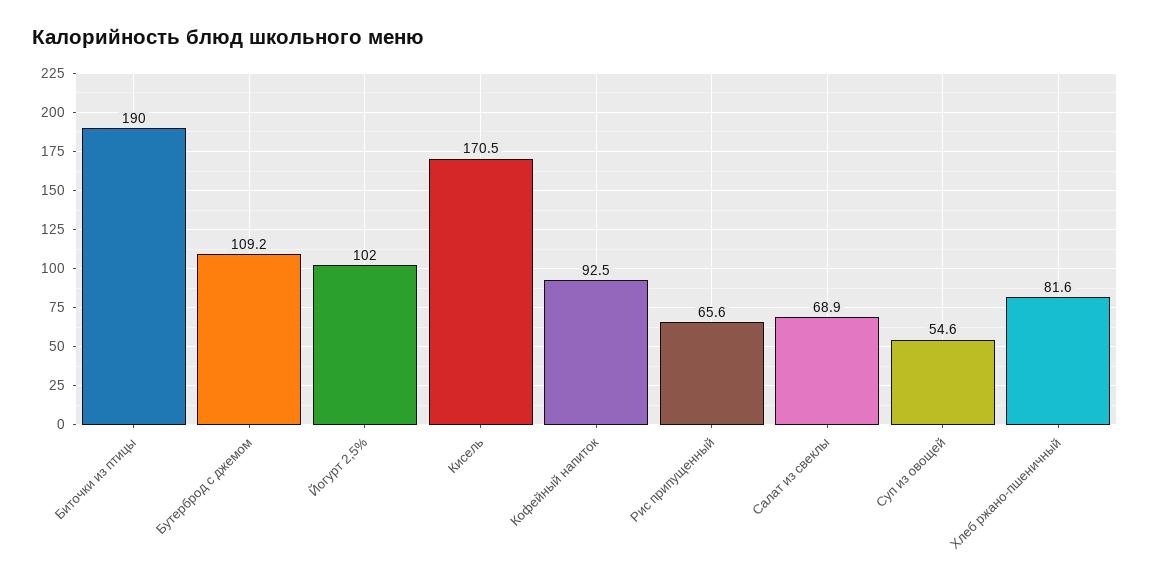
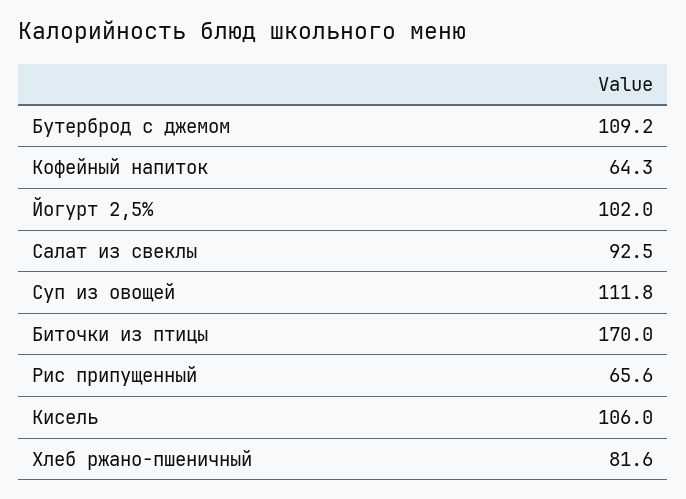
  {
-   "Биточки из птицы": 190,
+   "Биточки из птицы": 170,
    "Бутерброд с джемом": 109.2,
    "Йогурт 2,5%": 102,
-   "Кисель": 170.5,
+   "Кисель": 106,
-   "Кофейный напиток": 92.5,
+   "Кофейный напиток": 64.3,
    "Рис припущенный": 65.6,
-   "Салат из свеклы": 68.9,
+   "Салат из свеклы": 92.5,
-   "Суп из овощей": 54.6,
+   "Суп из овощей": 111.8,
    "Хлеб ржано-пшеничный": 81.6
  }

